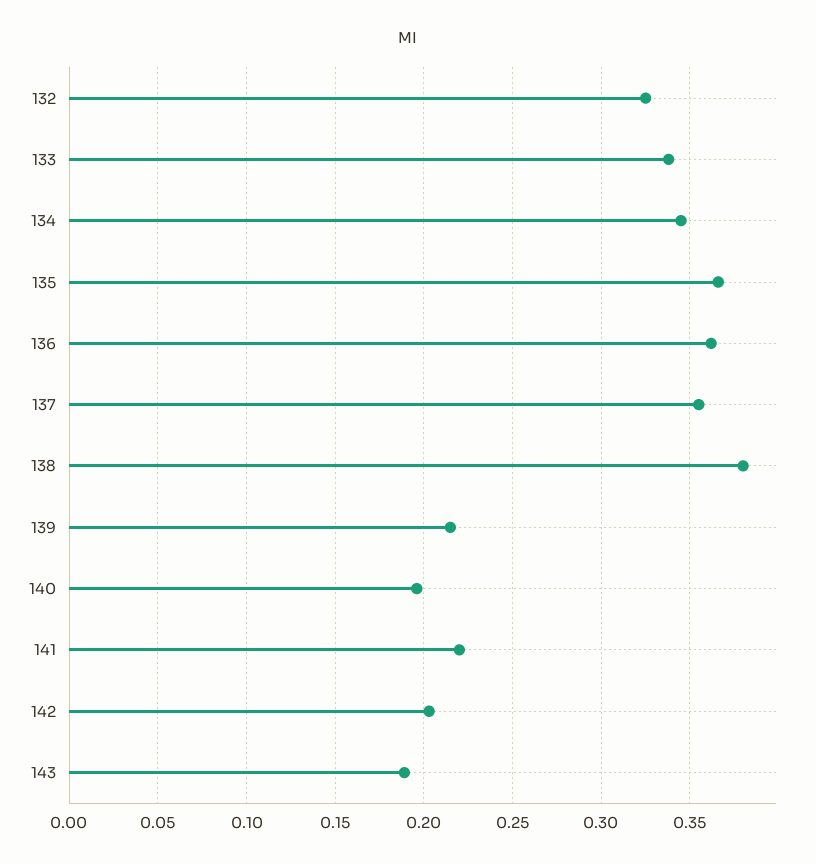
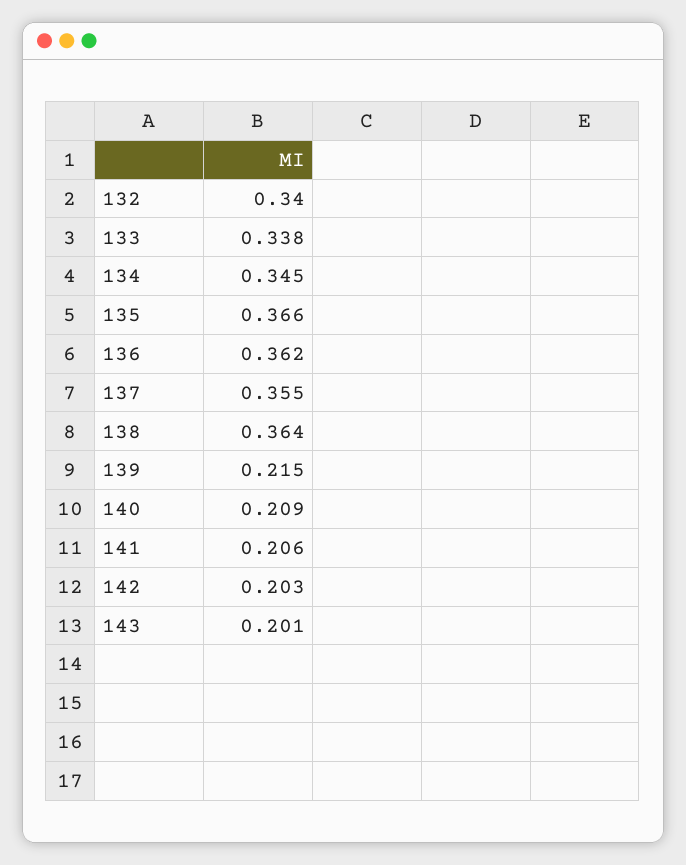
  {
-   "132": 0.325,
+   "132": 0.34,
    "133": 0.338,
    "134": 0.345,
    "135": 0.366,
    "136": 0.362,
    "137": 0.355,
-   "138": 0.38,
+   "138": 0.364,
    "139": 0.215,
-   "140": 0.195,
+   "140": 0.209,
-   "141": 0.22,
+   "141": 0.206,
    "142": 0.203,
-   "143": 0.19
+   "143": 0.201
  }

